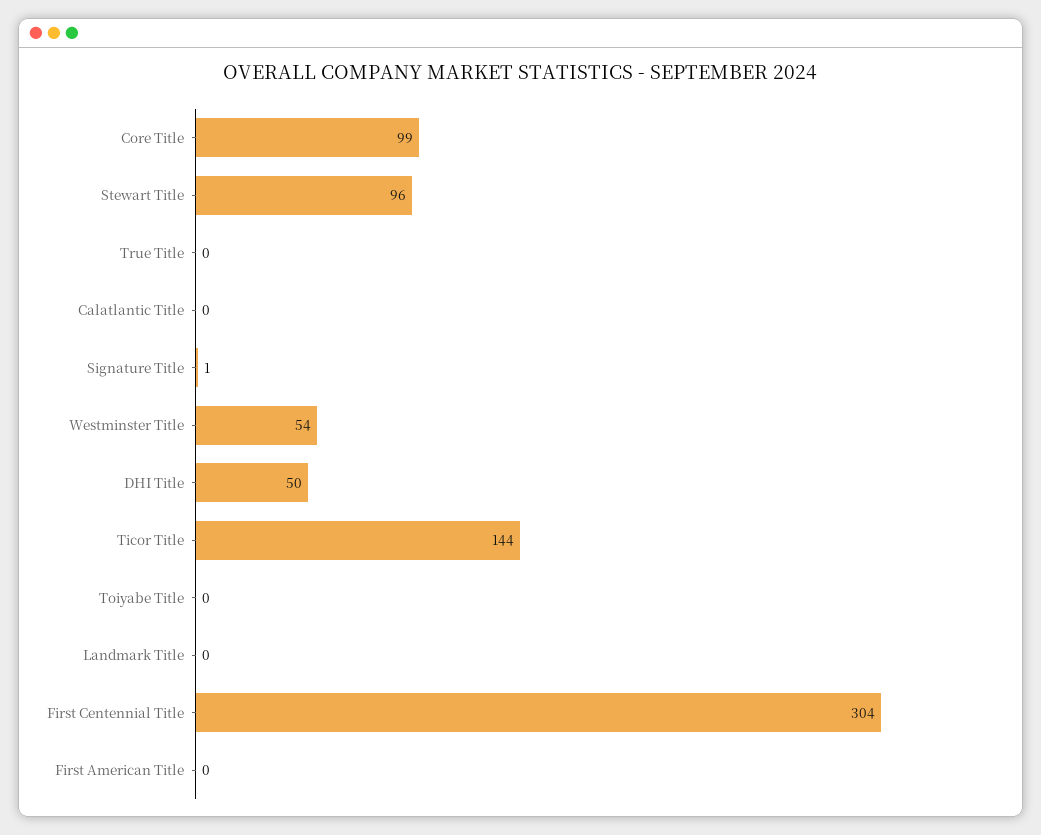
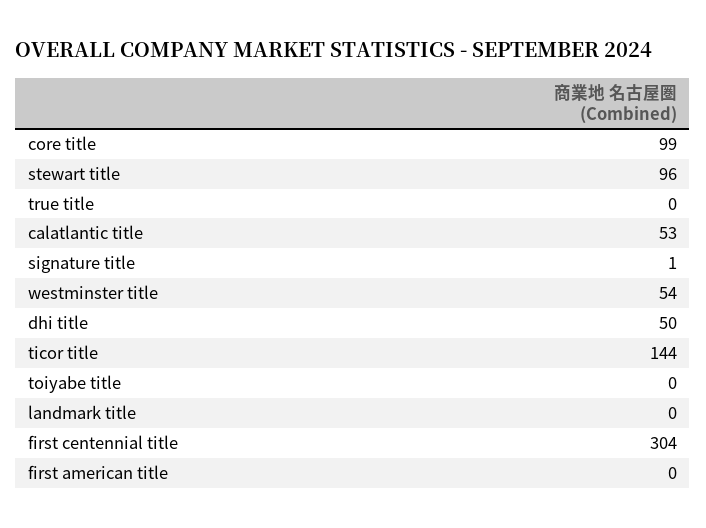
  {
    "Core Title": 99,
    "Stewart Title": 96,
    "True Title": 0,
-   "Calatlantic Title": 0,
+   "Calatlantic Title": 53,
    "Signature Title": 1,
    "Westminster Title": 54,
    "DHI Title": 50,
    "Ticor Title": 144,
    "Toiyabe Title": 0,
    "Landmark Title": 0,
    "First Centennial Title": 304,
    "First American Title": 0
  }

